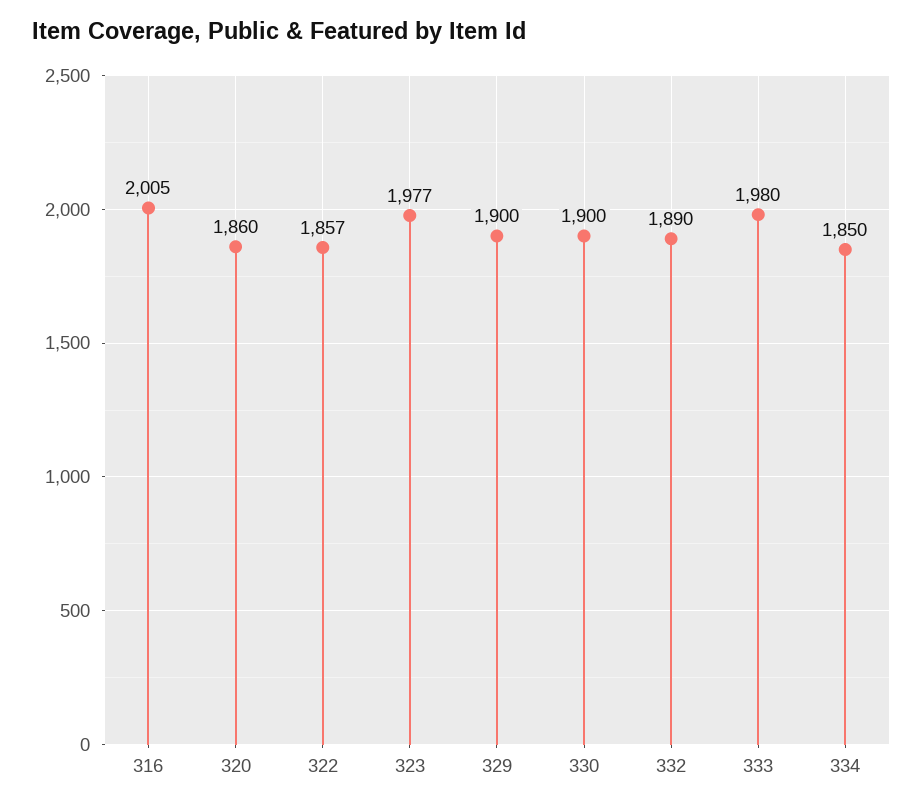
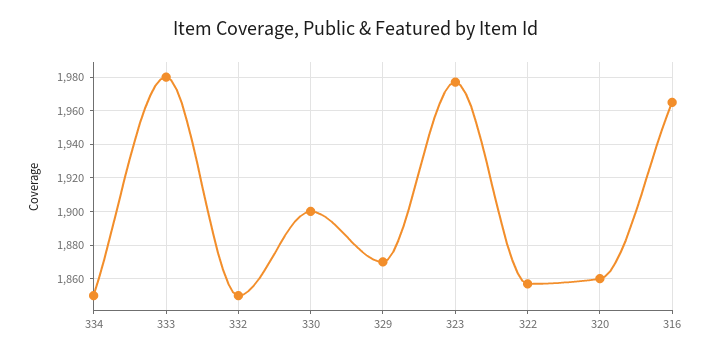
  {
-   "316": 2005,
+   "316": 1965,
    "320": 1860,
    "322": 1857,
    "323": 1977,
-   "329": 1900,
+   "329": 1870,
    "330": 1900,
-   "332": 1890,
+   "332": 1850,
    "333": 1980,
    "334": 1850
  }

